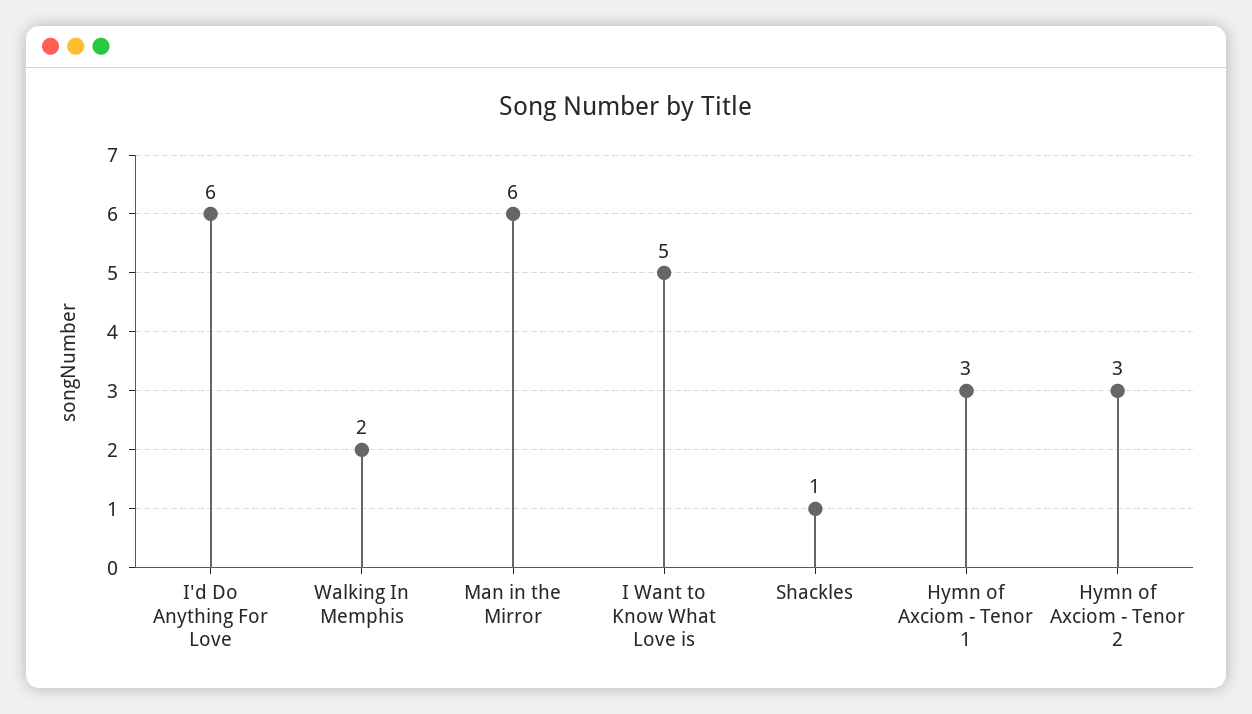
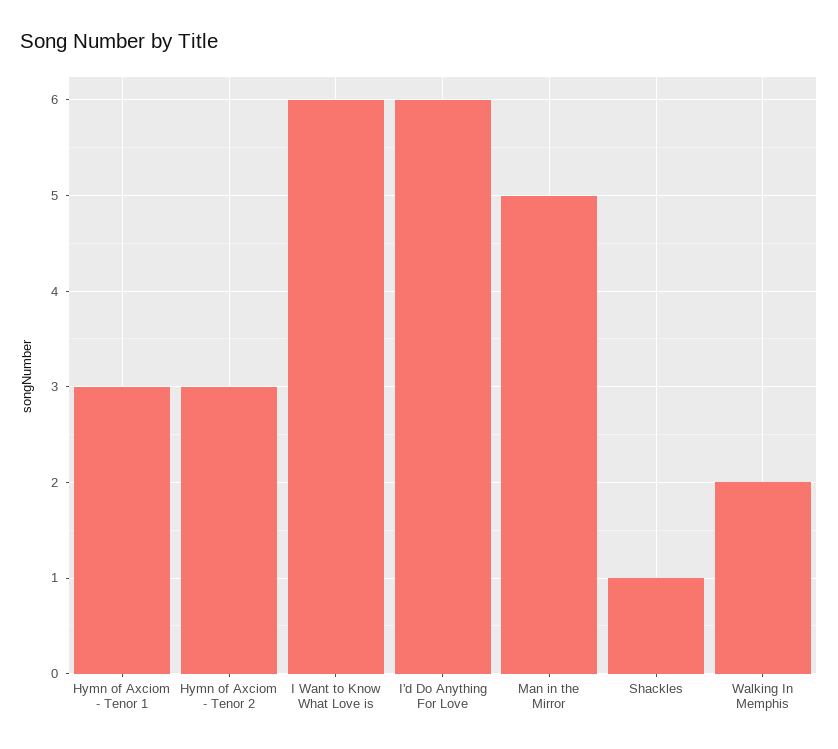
  {
    "I'd Do Anything For Love": 6,
    "Walking In Memphis": 2,
-   "Man in the Mirror": 6,
+   "Man in the Mirror": 5,
-   "I Want to Know What Love is": 5,
+   "I Want to Know What Love is": 6,
    "Shackles": 1,
    "Hymn of Axciom - Tenor 1": 3,
    "Hymn of Axciom - Tenor 2": 3
  }

